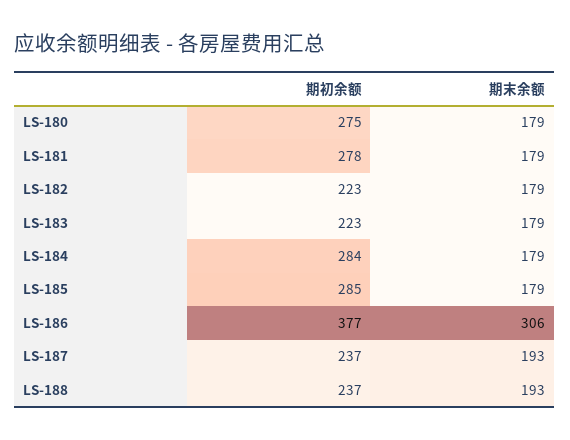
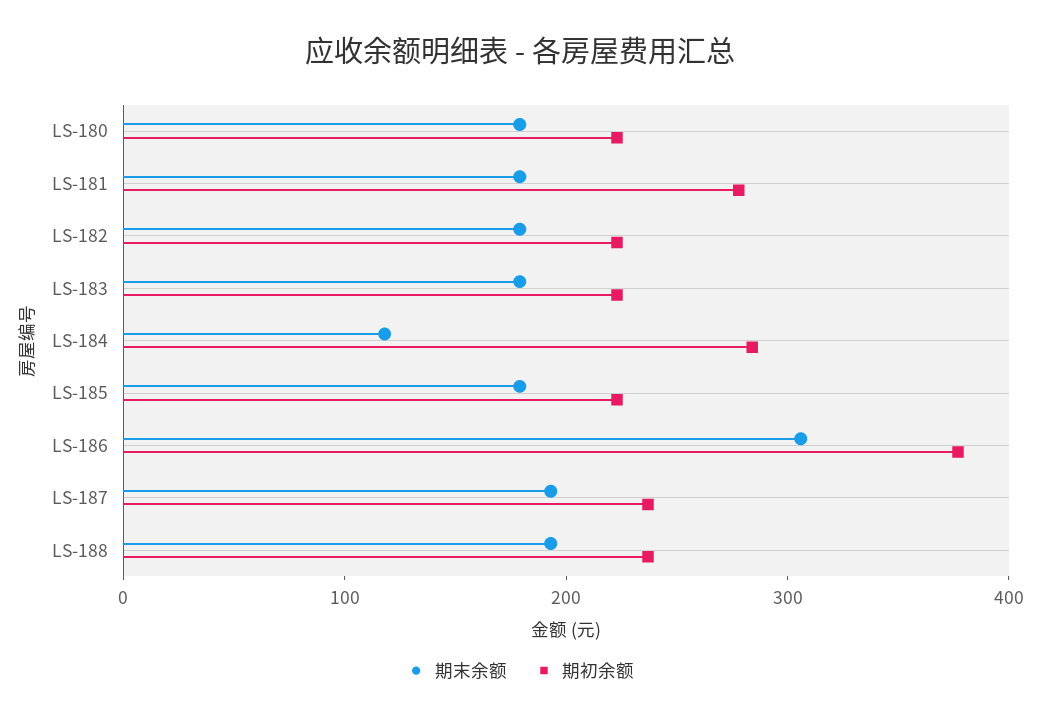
  {
    "期初余额": {
-     "LS-180": 275,
+     "LS-180": 220,
      "LS-181": 278,
      "LS-182": 223,
      "LS-183": 223,
      "LS-184": 284,
-     "LS-185": 285,
+     "LS-185": 220,
      "LS-186": 377,
      "LS-187": 237,
      "LS-188": 237
    },
    "期末余额": {
      "LS-180": 179,
      "LS-181": 179,
      "LS-182": 179,
      "LS-183": 179,
-     "LS-184": 179,
+     "LS-184": 120,
      "LS-185": 179,
      "LS-186": 306,
      "LS-187": 193,
      "LS-188": 193
    }
  }

